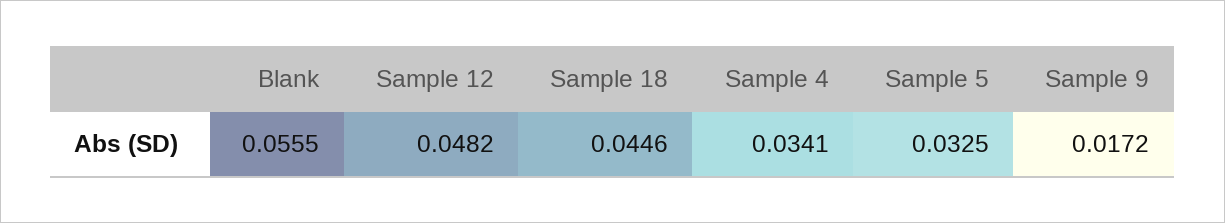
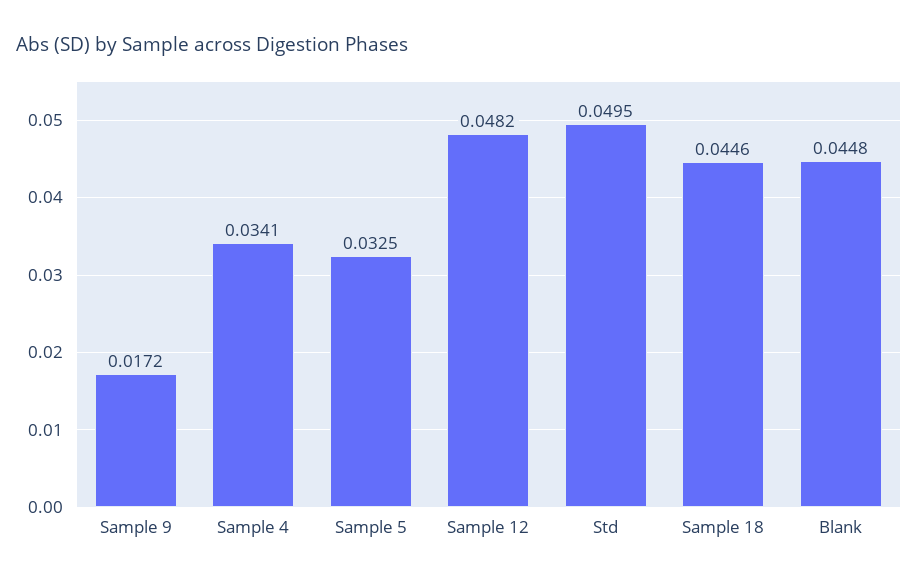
  {
-   "Blank": 0.0555,
+   "Blank": 0.0448,
    "Sample 12": 0.0482,
    "Sample 18": 0.0446,
    "Sample 4": 0.0341,
    "Sample 5": 0.0325,
-   "Sample 9": 0.0172
+   "Sample 9": 0.0172,
+   "Std": 0.0495
  }

